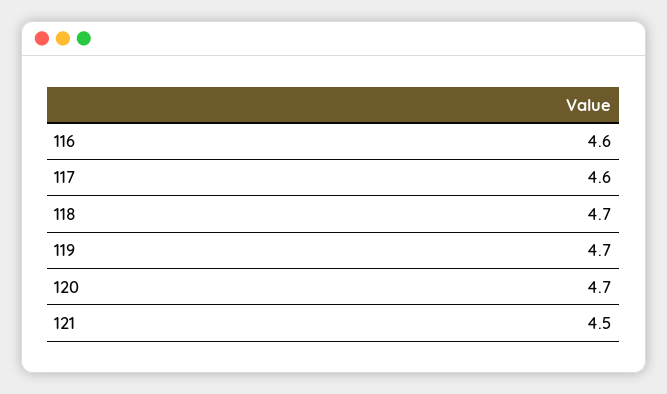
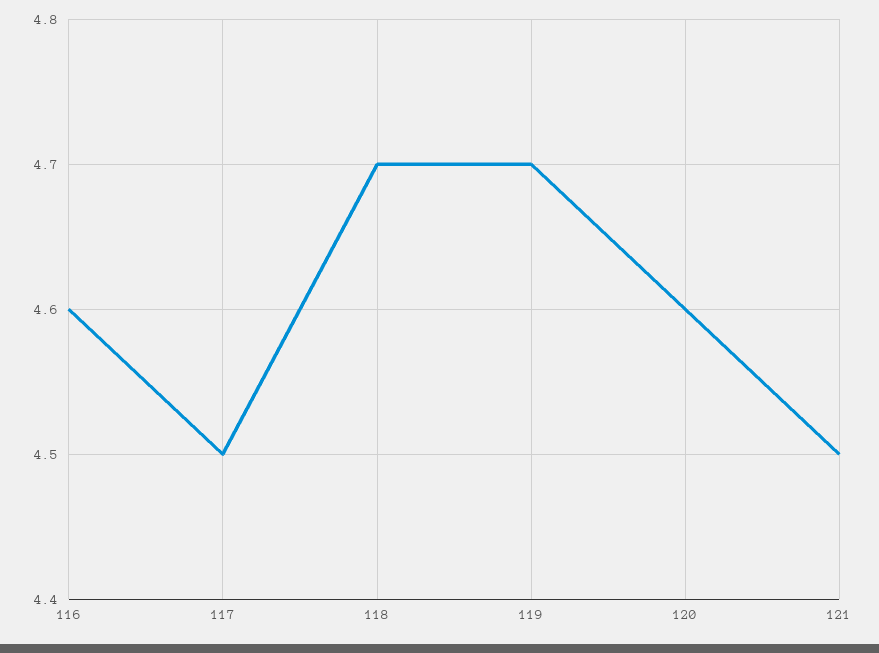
  {
    "116": 4.6,
-   "117": 4.6,
+   "117": 4.5,
    "118": 4.7,
    "119": 4.7,
-   "120": 4.7,
+   "120": 4.6,
    "121": 4.5
  }

